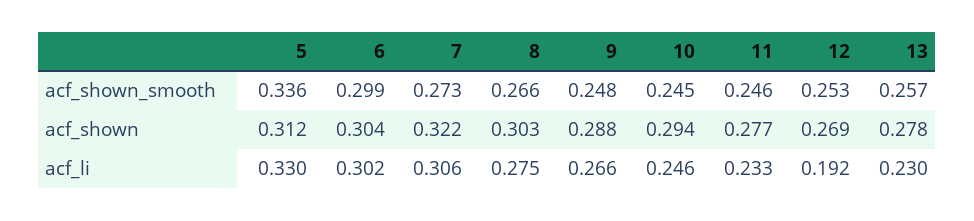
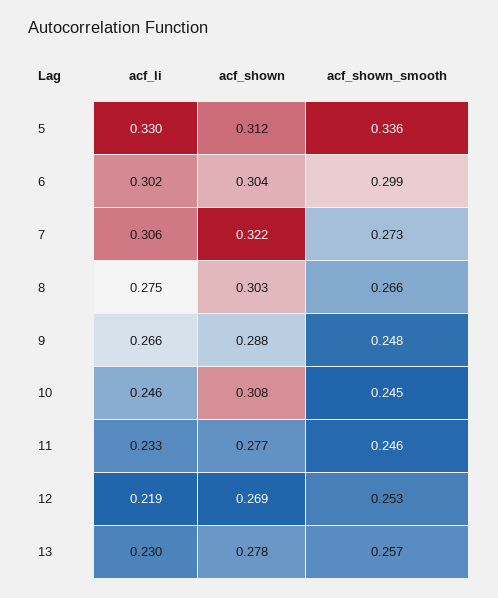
  {
    "5": {
      "acf_shown_smooth": 0.336,
      "acf_shown": 0.312,
      "acf_li": 0.33
    },
    "6": {
      "acf_shown_smooth": 0.299,
      "acf_shown": 0.304,
      "acf_li": 0.302
    },
    "7": {
      "acf_shown_smooth": 0.273,
      "acf_shown": 0.322,
      "acf_li": 0.306
    },
    "8": {
      "acf_shown_smooth": 0.266,
      "acf_shown": 0.303,
      "acf_li": 0.275
    },
    "9": {
      "acf_shown_smooth": 0.248,
      "acf_shown": 0.288,
      "acf_li": 0.266
    },
    "10": {
      "acf_shown_smooth": 0.245,
-     "acf_shown": 0.294,
+     "acf_shown": 0.308,
      "acf_li": 0.246
    },
    "11": {
      "acf_shown_smooth": 0.246,
      "acf_shown": 0.277,
      "acf_li": 0.233
    },
    "12": {
      "acf_shown_smooth": 0.253,
      "acf_shown": 0.269,
-     "acf_li": 0.192
+     "acf_li": 0.219
    },
    "13": {
      "acf_shown_smooth": 0.257,
      "acf_shown": 0.278,
      "acf_li": 0.23
    }
  }

